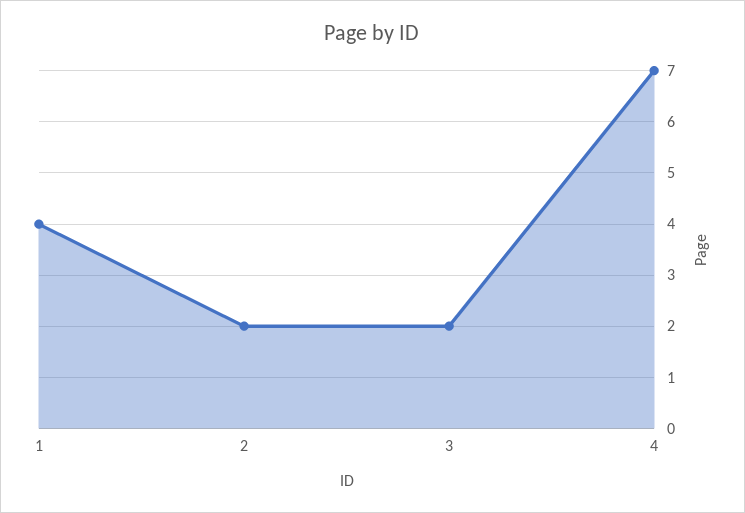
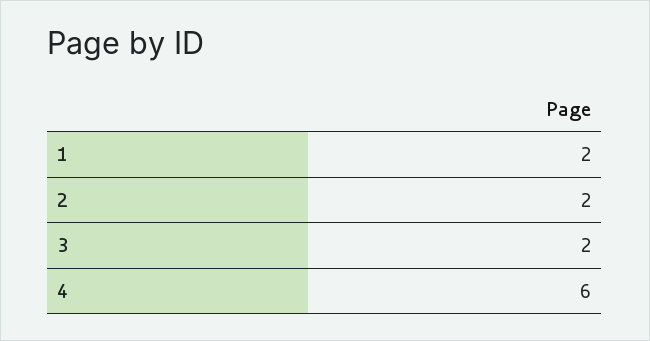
  {
-   "1": 4,
+   "1": 2,
    "2": 2,
    "3": 2,
-   "4": 7
+   "4": 6
  }

